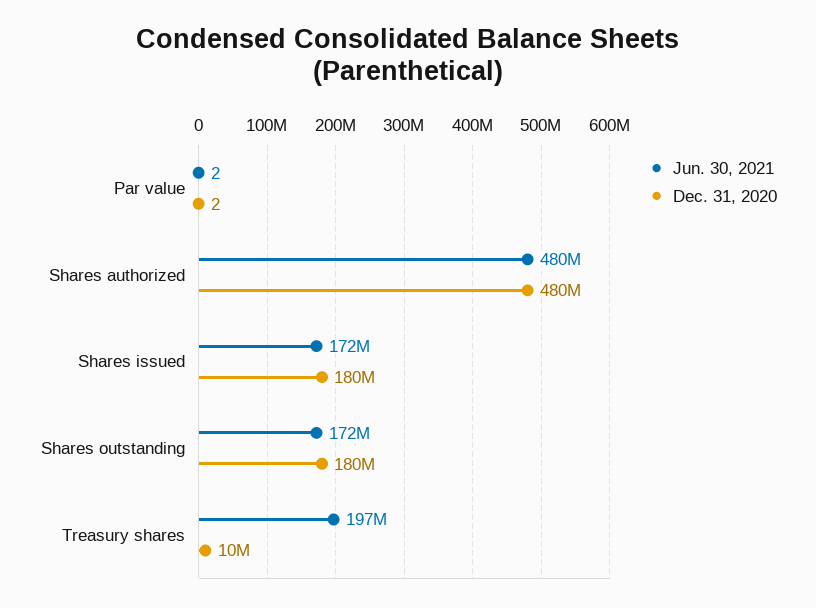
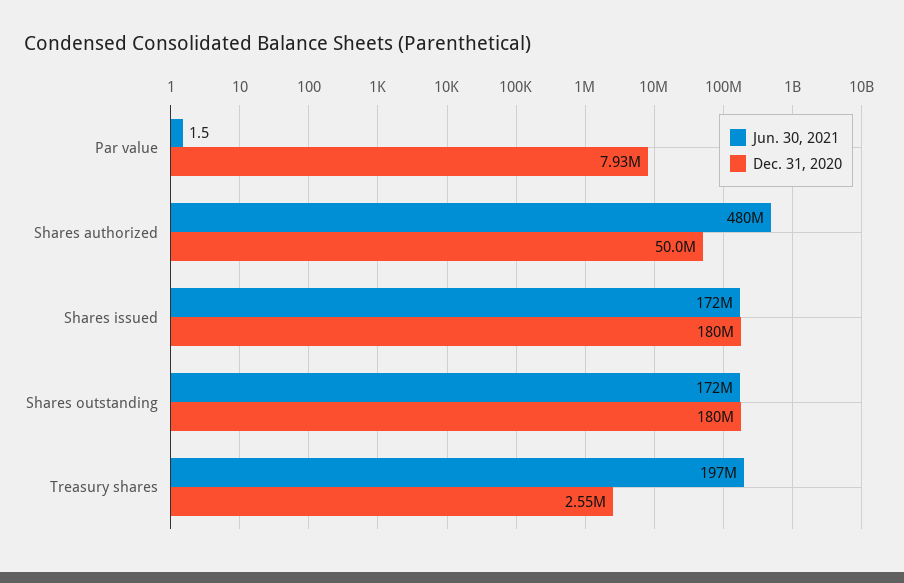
  {
    "Jun. 30, 2021": {
      "Par value": 1.5,
      "Shares authorized": 480000000,
      "Shares issued": 172000000,
      "Shares outstanding": 172000000,
      "Treasury shares": 197000000
    },
    "Dec. 31, 2020": {
-     "Par value": 2,
+     "Par value": 7930000,
-     "Shares authorized": 480000000,
+     "Shares authorized": 50000000,
      "Shares issued": 180000000,
      "Shares outstanding": 180000000,
-     "Treasury shares": 10000000
+     "Treasury shares": 2550000
    }
  }

